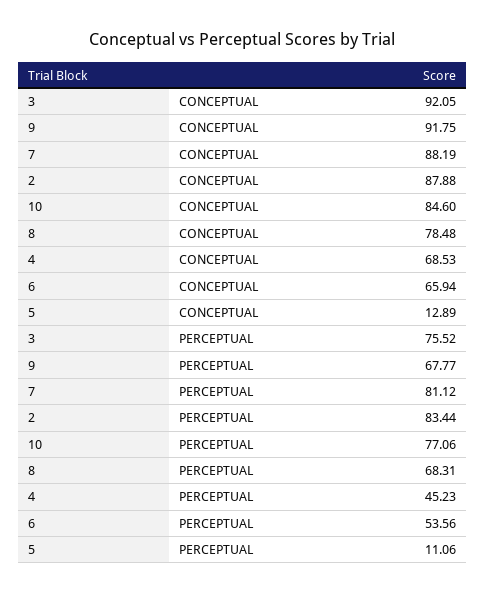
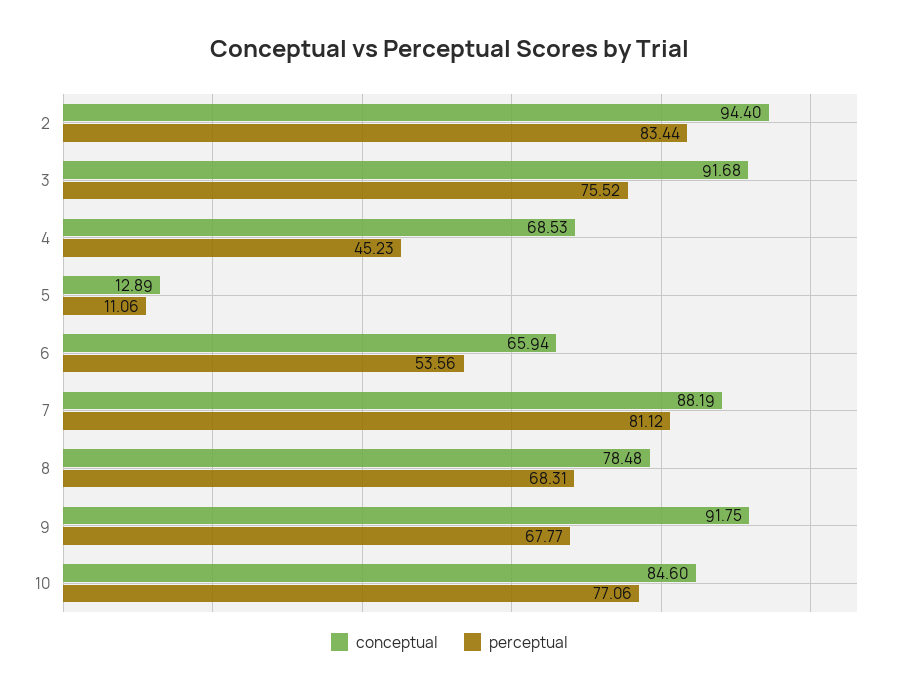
  {
    "CONCEPTUAL": {
-     "3": 92.05,
+     "3": 91.68,
      "9": 91.75,
      "7": 88.19,
-     "2": 87.88,
+     "2": 94.4,
      "10": 84.6,
      "8": 78.48,
      "4": 68.53,
      "6": 65.94,
      "5": 12.89
    },
    "PERCEPTUAL": {
      "3": 75.52,
      "9": 67.77,
      "7": 81.12,
      "2": 83.44,
      "10": 77.06,
      "8": 68.31,
      "4": 45.23,
      "6": 53.56,
      "5": 11.06
    }
  }

